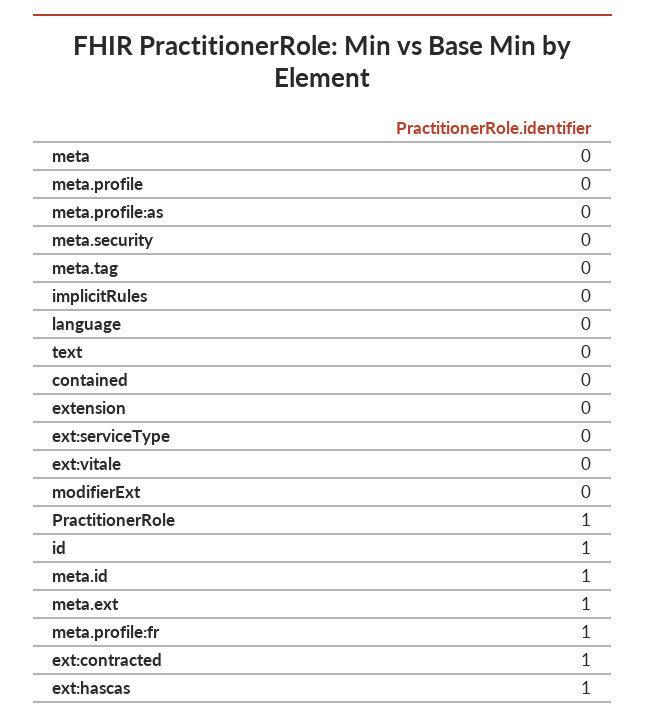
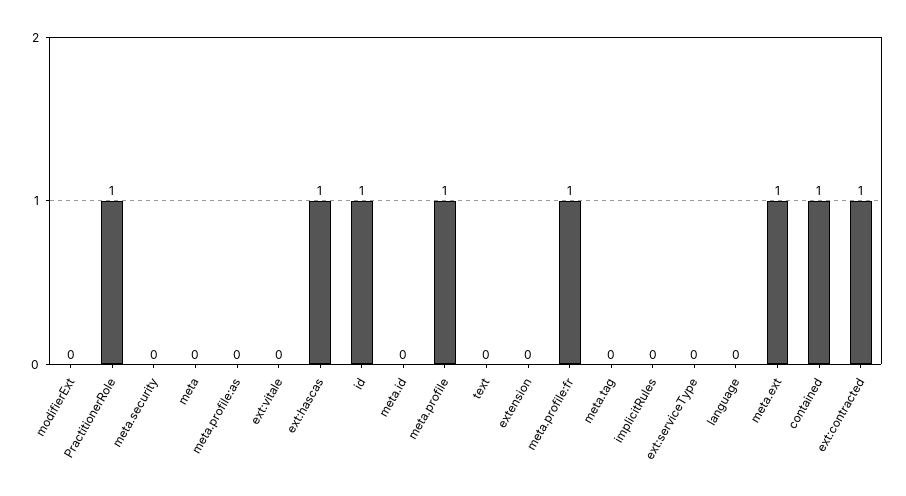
  {
    "meta": 0,
-   "meta.profile": 0,
+   "meta.profile": 1,
    "meta.profile:as": 0,
    "meta.security": 0,
    "meta.tag": 0,
    "implicitRules": 0,
    "language": 0,
    "text": 0,
-   "contained": 0,
+   "contained": 1,
    "extension": 0,
    "ext:serviceType": 0,
    "ext:vitale": 0,
    "modifierExt": 0,
    "PractitionerRole": 1,
    "id": 1,
-   "meta.id": 1,
+   "meta.id": 0,
    "meta.ext": 1,
    "meta.profile:fr": 1,
    "ext:contracted": 1,
    "ext:hascas": 1
  }

